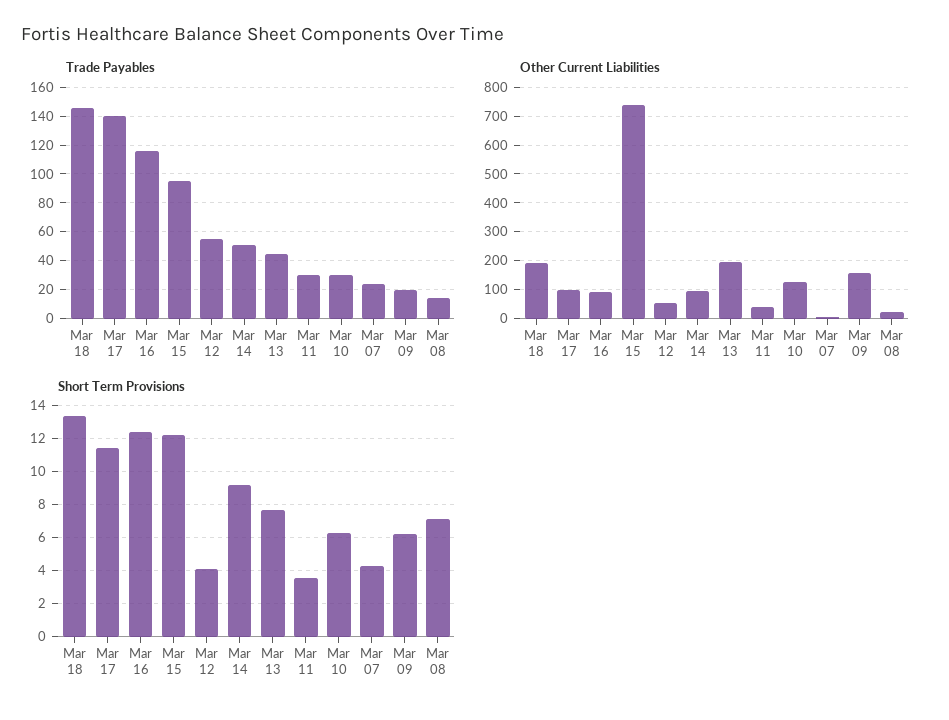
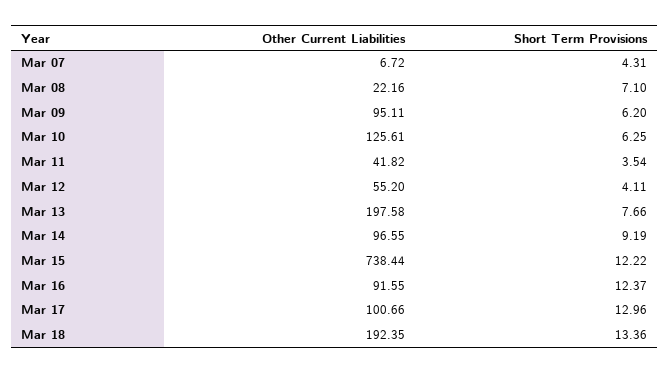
  {
-   "Trade Payables": {
-     "Mar 18": 145,
-     "Mar 17": 140,
-     "Mar 16": 115,
-     "Mar 15": 95,
-     "Mar 12": 55,
-     "Mar 14": 50,
-     "Mar 13": 45,
-     "Mar 11": 30,
-     "Mar 10": 30,
-     "Mar 07": 25,
-     "Mar 09": 20,
-     "Mar 08": 15
-   },
    "Other Current Liabilities": {
      "Mar 18": 192.35,
      "Mar 17": 100.66,
      "Mar 16": 91.55,
      "Mar 15": 738.44,
      "Mar 12": 55.2,
      "Mar 14": 96.55,
      "Mar 13": 197.58,
      "Mar 11": 41.82,
      "Mar 10": 125.61,
      "Mar 07": 6.72,
-     "Mar 09": 150,
+     "Mar 09": 95.11,
      "Mar 08": 22.16
    },
    "Short Term Provisions": {
      "Mar 18": 13.36,
-     "Mar 17": 11.5,
+     "Mar 17": 12.96,
      "Mar 16": 12.37,
      "Mar 15": 12.22,
      "Mar 12": 4.11,
      "Mar 14": 9.19,
      "Mar 13": 7.66,
      "Mar 11": 3.54,
      "Mar 10": 6.25,
      "Mar 07": 4.31,
      "Mar 09": 6.2,
      "Mar 08": 7.1
    }
  }

